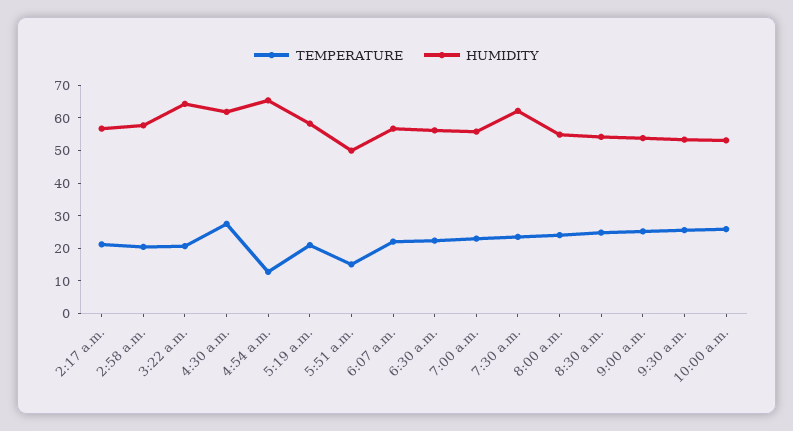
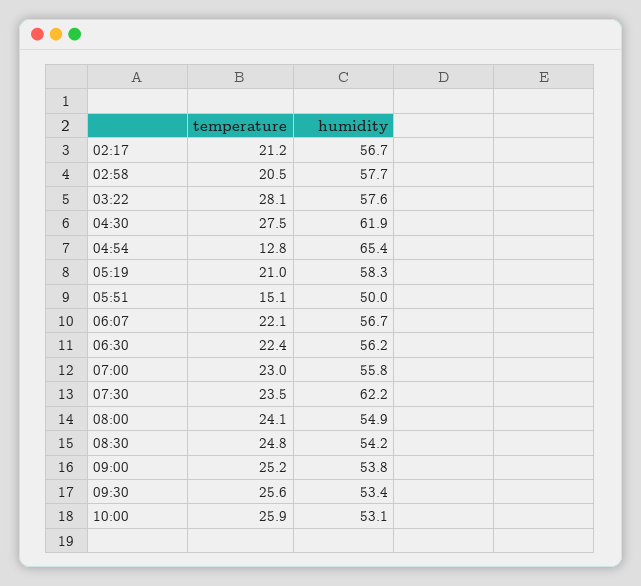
  {
    "TEMPERATURE": {
      "2:17 a.m.": 21.2,
      "2:58 a.m.": 20.5,
-     "3:22 a.m.": 20,
+     "3:22 a.m.": 28.1,
      "4:30 a.m.": 27.5,
      "4:54 a.m.": 12.8,
      "5:19 a.m.": 21,
      "5:51 a.m.": 15.1,
      "6:07 a.m.": 22.1,
      "6:30 a.m.": 22.4,
      "7:00 a.m.": 23,
      "7:30 a.m.": 23.5,
      "8:00 a.m.": 24.1,
      "8:30 a.m.": 24.8,
      "9:00 a.m.": 25.2,
      "9:30 a.m.": 25.6,
      "10:00 a.m.": 25.9
    },
    "HUMIDITY": {
      "2:17 a.m.": 56.7,
      "2:58 a.m.": 57.7,
-     "3:22 a.m.": 65,
+     "3:22 a.m.": 57.6,
      "4:30 a.m.": 61.9,
      "4:54 a.m.": 65.4,
      "5:19 a.m.": 58.3,
      "5:51 a.m.": 50,
      "6:07 a.m.": 56.7,
      "6:30 a.m.": 56.2,
      "7:00 a.m.": 55.8,
      "7:30 a.m.": 62.2,
      "8:00 a.m.": 54.9,
      "8:30 a.m.": 54.2,
      "9:00 a.m.": 53.8,
      "9:30 a.m.": 53.4,
      "10:00 a.m.": 53.1
    }
  }

